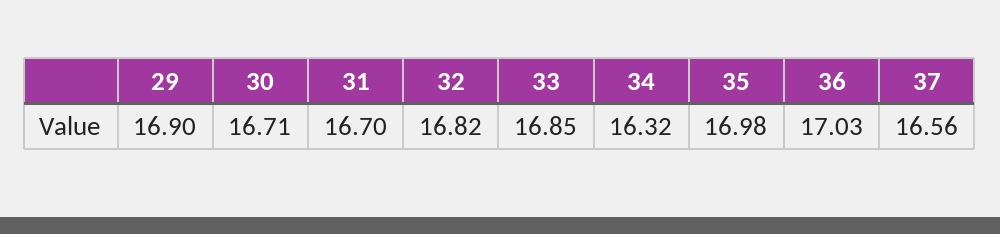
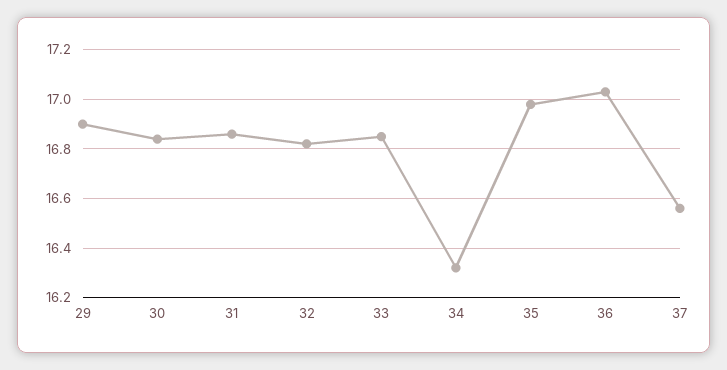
  {
    "29": 16.9,
-   "30": 16.71,
+   "30": 16.85,
-   "31": 16.7,
+   "31": 16.85,
    "32": 16.82,
    "33": 16.85,
    "34": 16.32,
    "35": 16.98,
    "36": 17.03,
    "37": 16.56
  }

